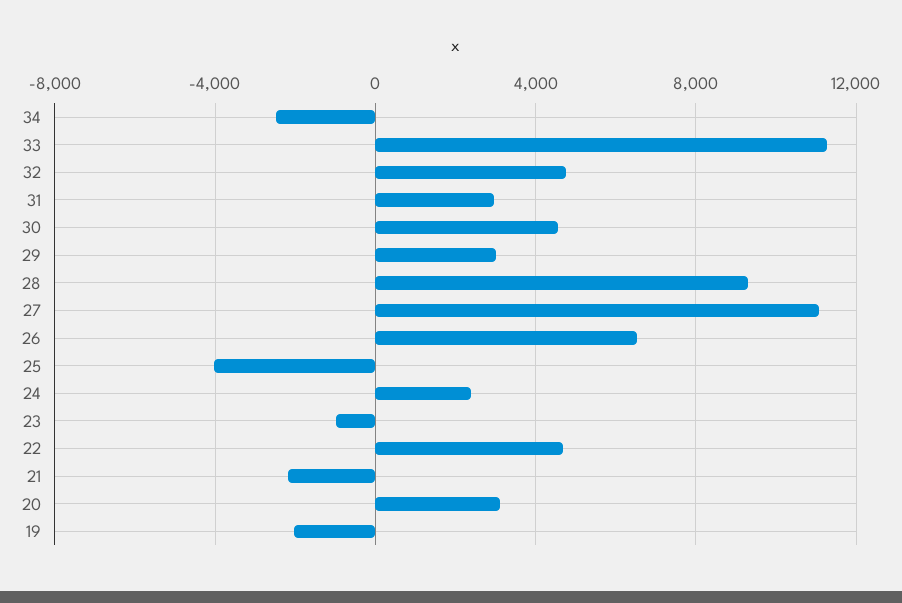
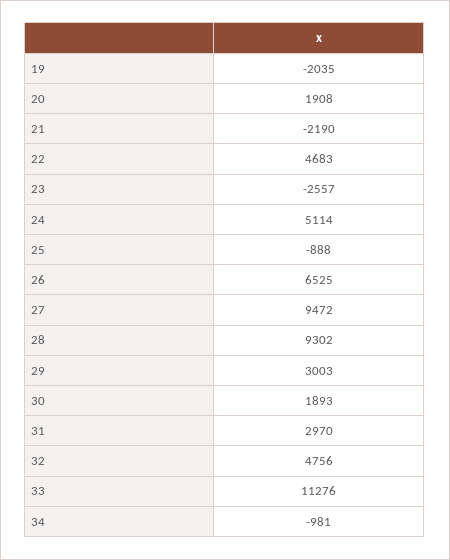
  {
-   "34": -2500,
+   "34": -981,
    "33": 11276,
    "32": 4756,
    "31": 2970,
-   "30": 4500,
+   "30": 1893,
    "29": 3003,
    "28": 9302,
-   "27": 11000,
+   "27": 9472,
    "26": 6525,
-   "25": -4000,
+   "25": -888,
-   "24": 2500,
+   "24": 5114,
-   "23": -1000,
+   "23": -2557,
    "22": 4683,
    "21": -2190,
-   "20": 3000,
+   "20": 1908,
    "19": -2035
  }

